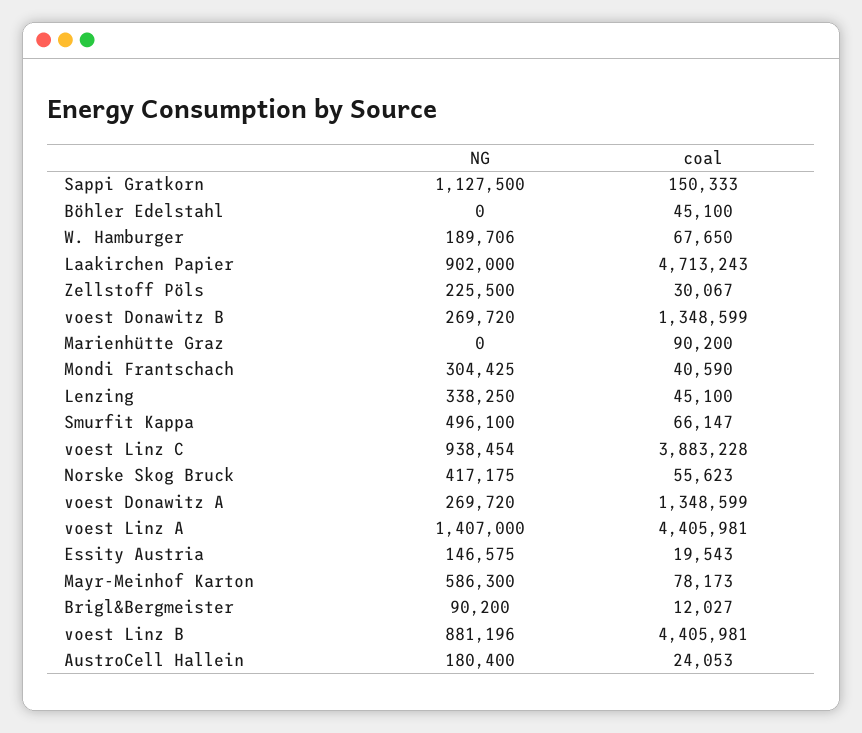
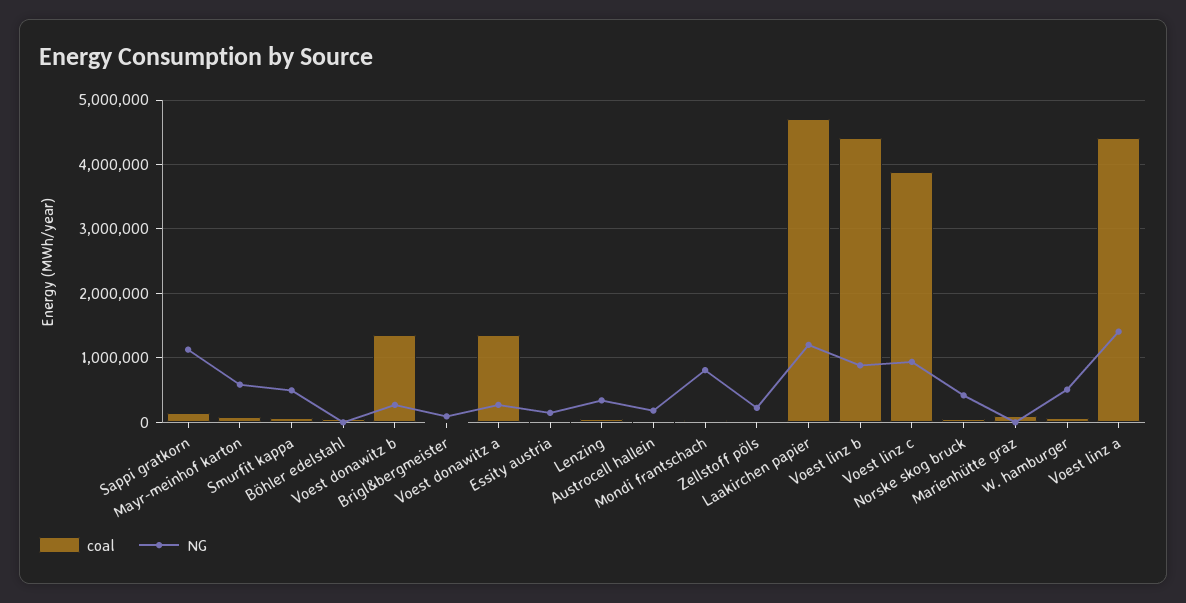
  {
    "NG": {
      "Sappi Gratkorn": 1127500,
      "Böhler Edelstahl": 0,
-     "W. Hamburger": 189706,
+     "W. Hamburger": 500000,
-     "Laakirchen Papier": 902000,
+     "Laakirchen Papier": 1200000,
      "Zellstoff Pöls": 225500,
      "voest Donawitz B": 269720,
      "Marienhütte Graz": 0,
-     "Mondi Frantschach": 304425,
+     "Mondi Frantschach": 800000,
      "Lenzing": 338250,
      "Smurfit Kappa": 496100,
      "voest Linz C": 938454,
      "Norske Skog Bruck": 417175,
      "voest Donawitz A": 269720,
      "voest Linz A": 1407000,
      "Essity Austria": 146575,
      "Mayr-Meinhof Karton": 586300,
      "Brigl&Bergmeister": 90200,
      "voest Linz B": 881196,
      "AustroCell Hallein": 180400
    },
    "coal": {
      "Sappi Gratkorn": 150333,
      "Böhler Edelstahl": 45100,
      "W. Hamburger": 67650,
      "Laakirchen Papier": 4713243,
      "Zellstoff Pöls": 30067,
      "voest Donawitz B": 1348599,
      "Marienhütte Graz": 90200,
      "Mondi Frantschach": 40590,
      "Lenzing": 45100,
      "Smurfit Kappa": 66147,
      "voest Linz C": 3883228,
      "Norske Skog Bruck": 55623,
      "voest Donawitz A": 1348599,
      "voest Linz A": 4405981,
      "Essity Austria": 19543,
      "Mayr-Meinhof Karton": 78173,
      "Brigl&Bergmeister": 12027,
      "voest Linz B": 4405981,
      "AustroCell Hallein": 24053
    }
  }

